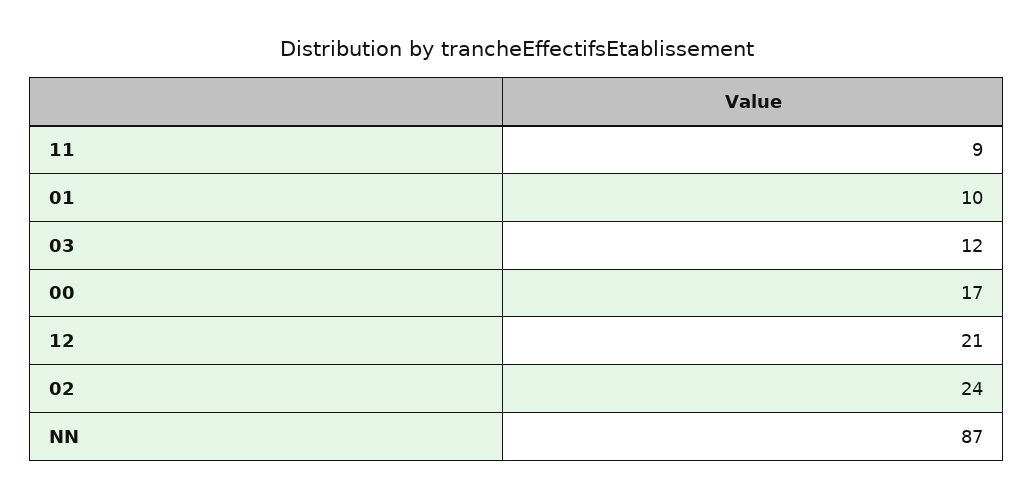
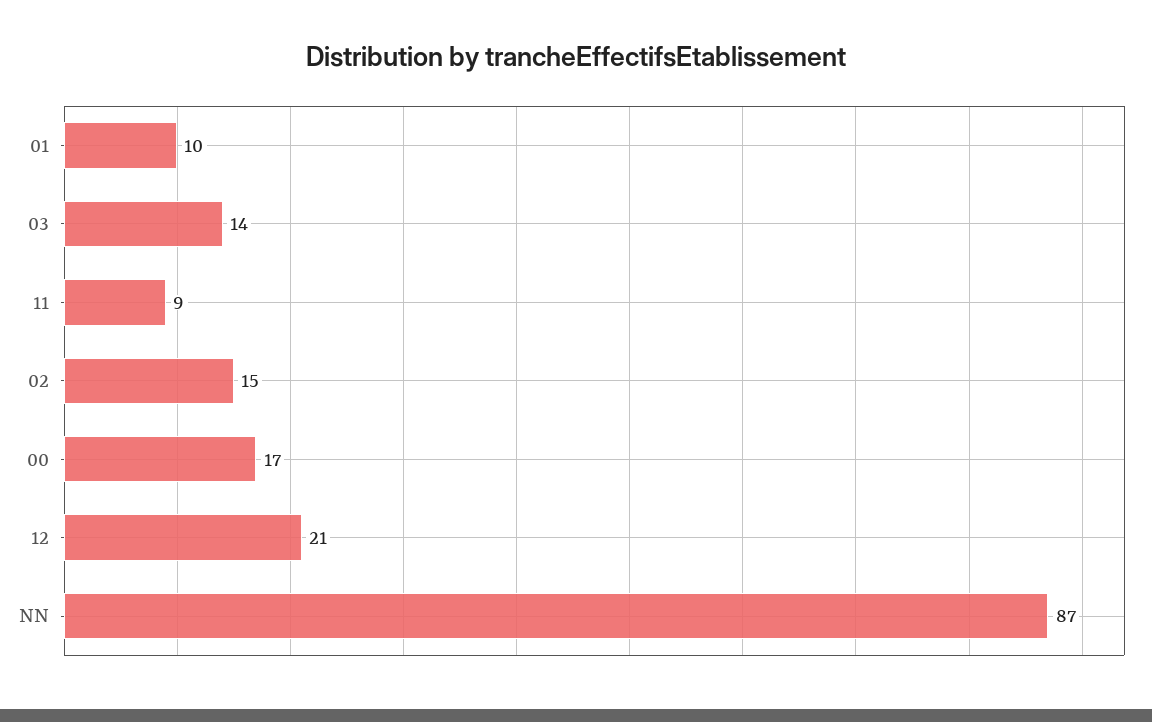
  {
    "11": 9,
    "01": 10,
-   "03": 12,
+   "03": 14,
    "00": 17,
    "12": 21,
-   "02": 24,
+   "02": 15,
    "NN": 87
  }

